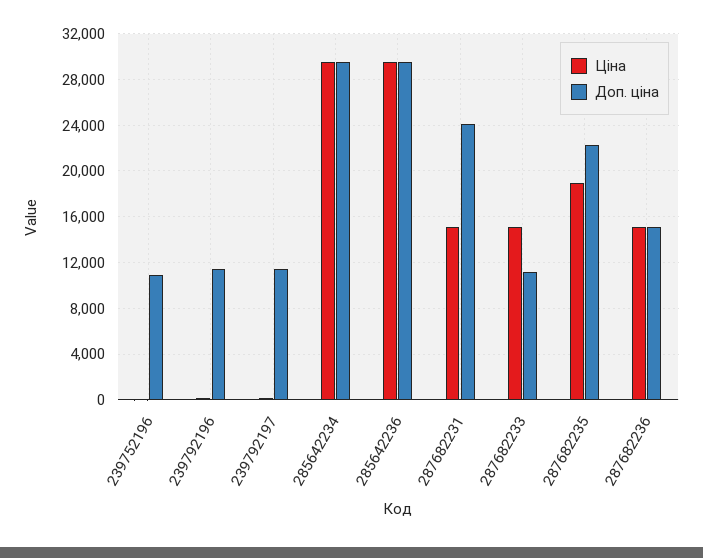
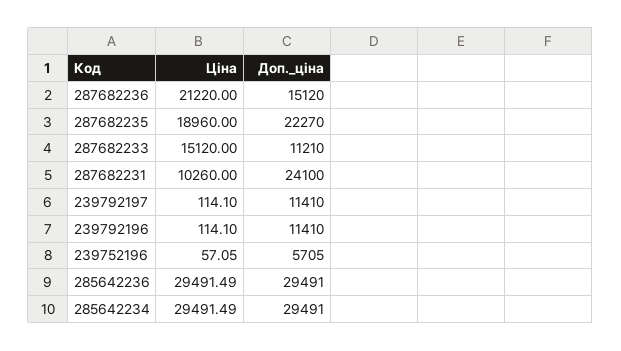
  {
    "Ціна": {
      "239752196": 57.05,
      "239792196": 114.1,
      "239792197": 114.1,
      "285642234": 29491.49,
      "285642236": 29491.49,
-     "287682231": 15000,
+     "287682231": 10260,
      "287682233": 15120,
      "287682235": 18960,
-     "287682236": 15000
+     "287682236": 21220
    },
    "Доп. ціна": {
-     "239752196": 11000,
+     "239752196": 5705,
      "239792196": 11410,
      "239792197": 11410,
      "285642234": 29491,
      "285642236": 29491,
      "287682231": 24100,
      "287682233": 11210,
      "287682235": 22270,
      "287682236": 15120
    }
  }

